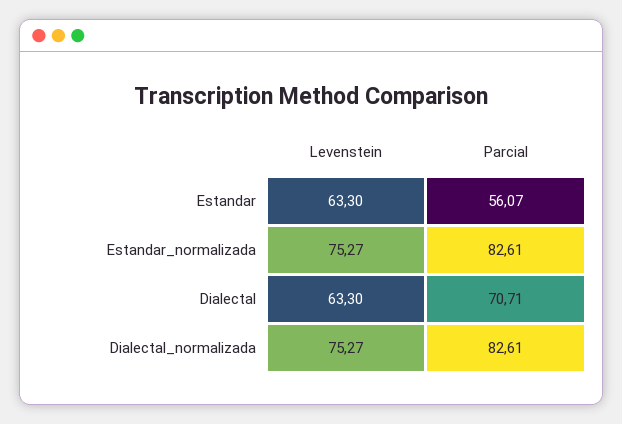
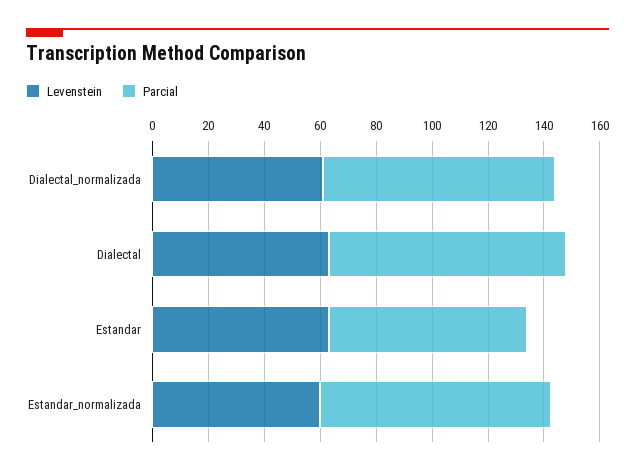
  {
    "Levenstein": {
      "Estandar": 63.3,
-     "Estandar_normalizada": 75.27,
+     "Estandar_normalizada": 60,
      "Dialectal": 63.3,
-     "Dialectal_normalizada": 75.27
+     "Dialectal_normalizada": 60
    },
    "Parcial": {
-     "Estandar": 56.07,
+     "Estandar": 70,
      "Estandar_normalizada": 82.61,
-     "Dialectal": 70.71,
+     "Dialectal": 85,
      "Dialectal_normalizada": 82.61
    }
  }

